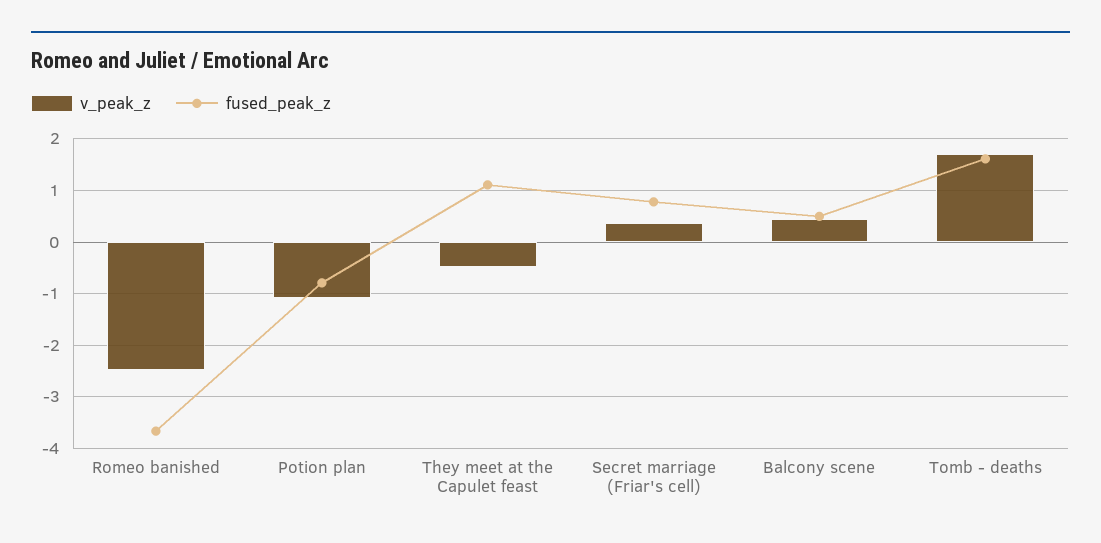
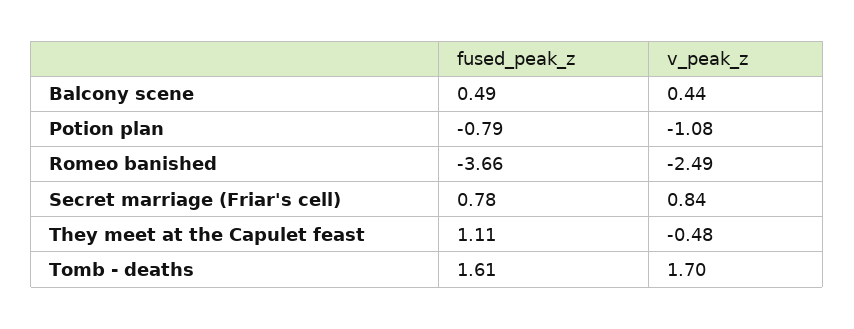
  {
    "v_peak_z": {
      "Romeo banished": -2.49,
      "Potion plan": -1.08,
      "They meet at the Capulet feast": -0.48,
-     "Secret marriage (Friar's cell)": 0.4,
+     "Secret marriage (Friar's cell)": 0.84,
      "Balcony scene": 0.44,
      "Tomb - deaths": 1.7
    },
    "fused_peak_z": {
      "Romeo banished": -3.66,
      "Potion plan": -0.79,
      "They meet at the Capulet feast": 1.11,
      "Secret marriage (Friar's cell)": 0.78,
      "Balcony scene": 0.49,
      "Tomb - deaths": 1.61
    }
  }

